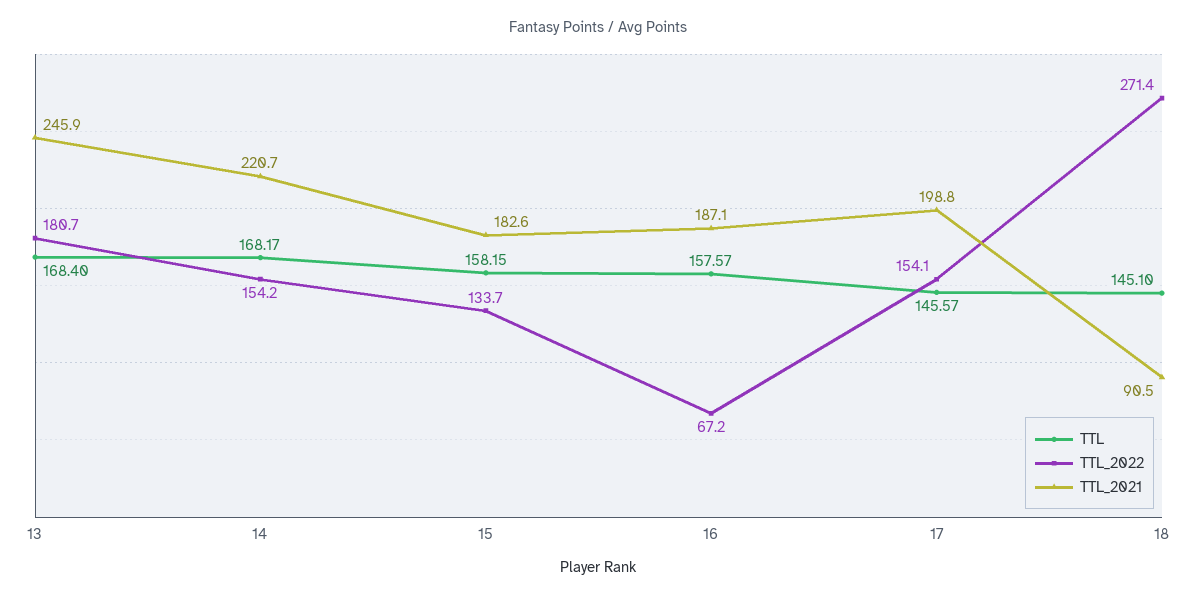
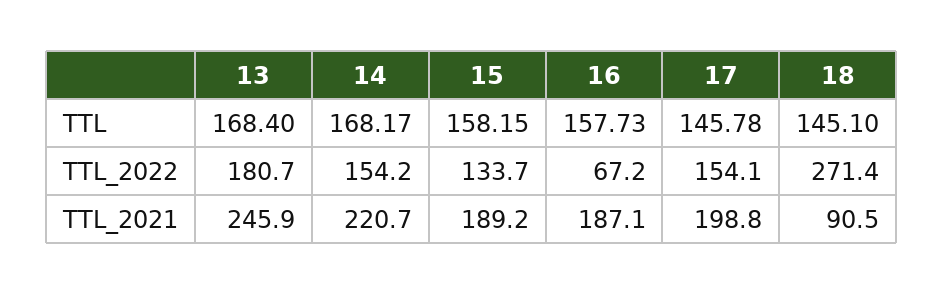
  {
    "TTL": {
      "13": 168.4,
      "14": 168.17,
      "15": 158.15,
-     "16": 157.57,
+     "16": 157.73,
-     "17": 145.57,
+     "17": 145.78,
      "18": 145.1
    },
    "TTL_2022": {
      "13": 180.7,
      "14": 154.2,
      "15": 133.7,
      "16": 67.2,
      "17": 154.1,
      "18": 271.4
    },
    "TTL_2021": {
      "13": 245.9,
      "14": 220.7,
-     "15": 182.6,
+     "15": 189.2,
      "16": 187.1,
      "17": 198.8,
      "18": 90.5
    }
  }

